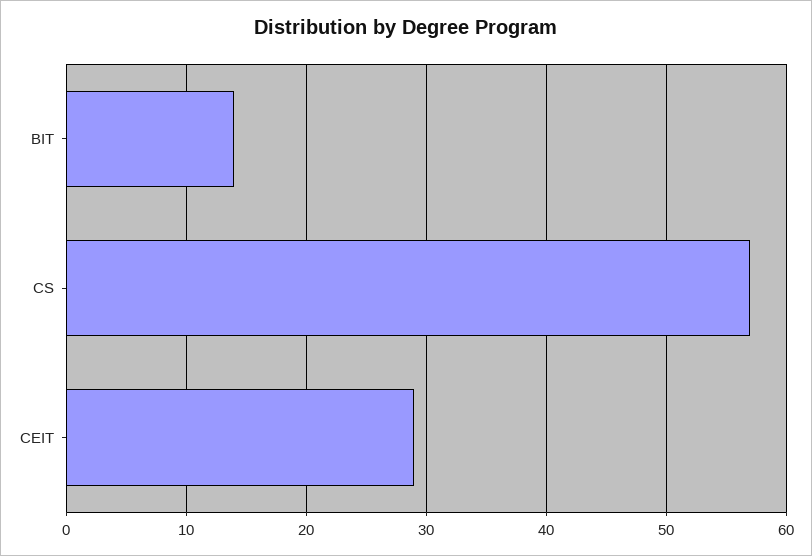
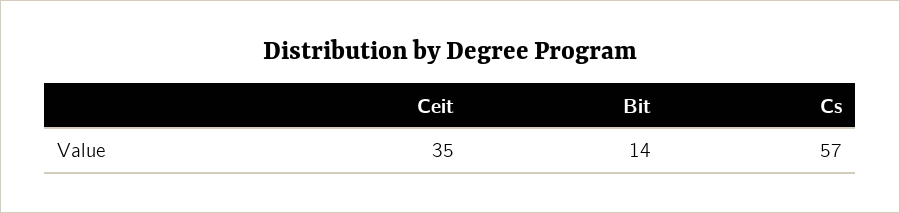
  {
    "BIT": 14,
    "CS": 57,
-   "CEIT": 29
+   "CEIT": 35
  }

